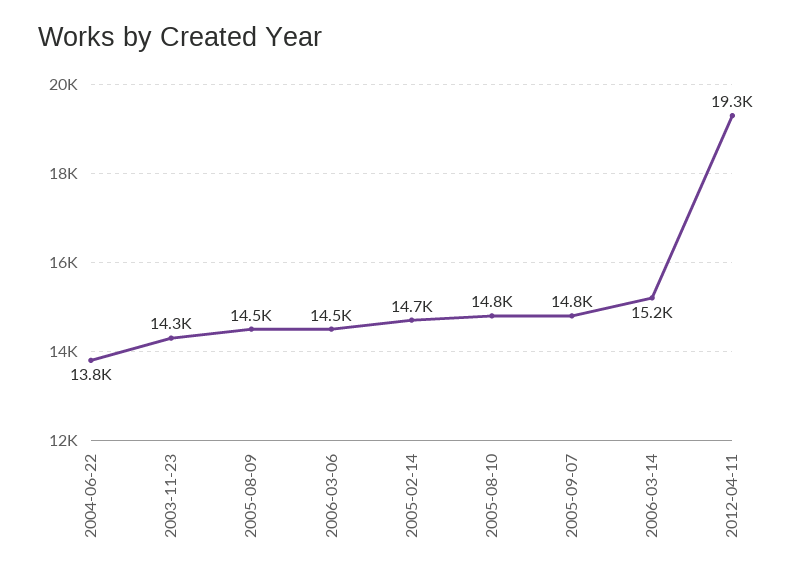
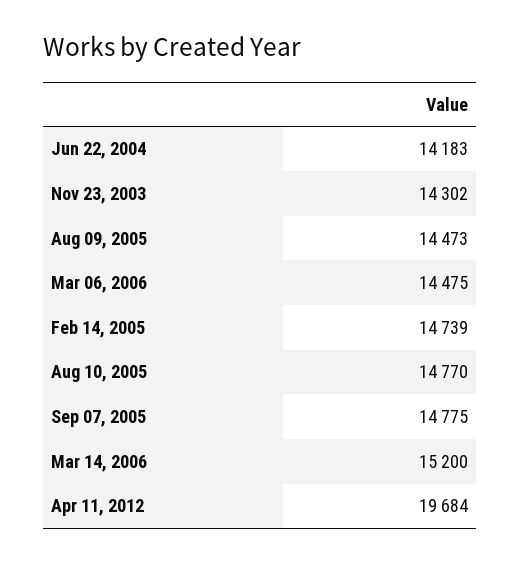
  {
-   "2004-06-22": 13800,
+   "2004-06-22": 14183,
    "2003-11-23": 14302,
    "2005-08-09": 14473,
    "2006-03-06": 14475,
    "2005-02-14": 14739,
    "2005-08-10": 14770,
    "2005-09-07": 14775,
    "2006-03-14": 15200,
-   "2012-04-11": 19300
+   "2012-04-11": 19684
  }

